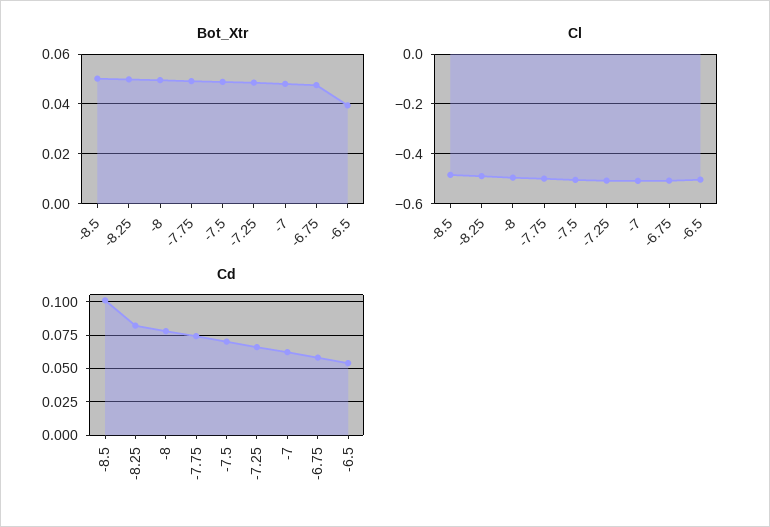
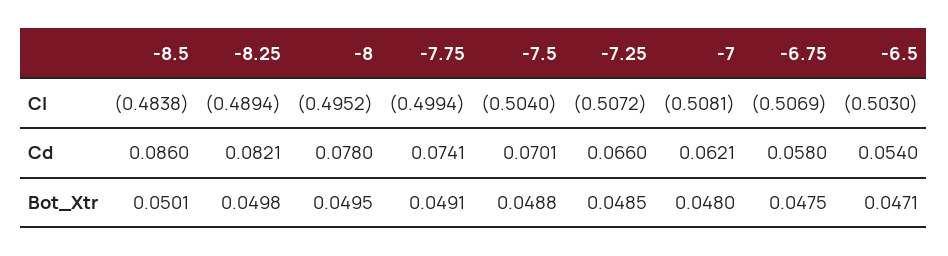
  {
    "Bot_Xtr": {
      "-8.5": 0.0501,
      "-8.25": 0.0498,
      "-8": 0.0495,
      "-7.75": 0.0491,
      "-7.5": 0.0488,
      "-7.25": 0.0485,
      "-7": 0.048,
      "-6.75": 0.0475,
-     "-6.5": 0.04
+     "-6.5": 0.0471
    },
    "Cl": {
      "-8.5": -0.4838,
      "-8.25": -0.4894,
      "-8": -0.4952,
      "-7.75": -0.4994,
      "-7.5": -0.504,
      "-7.25": -0.5072,
      "-7": -0.5081,
      "-6.75": -0.5069,
      "-6.5": -0.503
    },
    "Cd": {
-     "-8.5": 0.1,
+     "-8.5": 0.086,
      "-8.25": 0.0821,
      "-8": 0.078,
      "-7.75": 0.0741,
      "-7.5": 0.0701,
      "-7.25": 0.066,
      "-7": 0.0621,
      "-6.75": 0.058,
      "-6.5": 0.054
    }
  }

